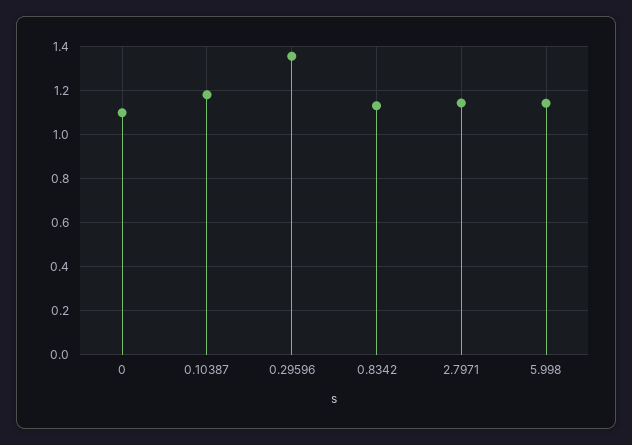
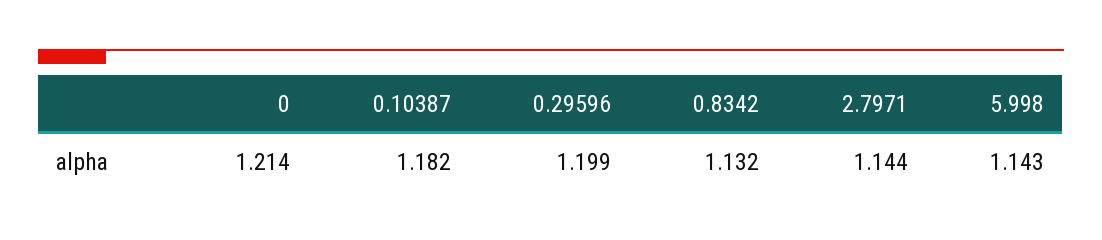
  {
-   "0": 1.1,
+   "0": 1.214,
    "0.10387": 1.182,
-   "0.29596": 1.35,
+   "0.29596": 1.199,
    "0.8342": 1.132,
    "2.7971": 1.144,
    "5.998": 1.143
  }

